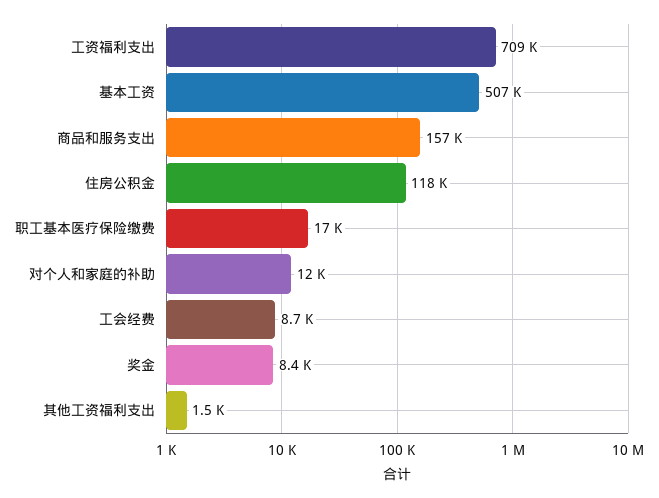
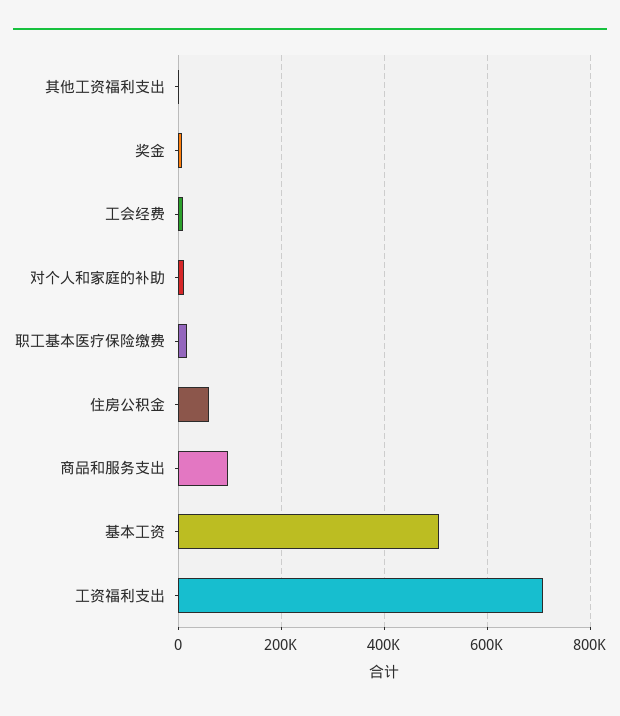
  {
    "工资福利支出": 709000,
    "基本工资": 507000,
-   "商品和服务支出": 157000,
+   "商品和服务支出": 100000,
-   "住房公积金": 118000,
+   "住房公积金": 60000,
    "职工基本医疗保险缴费": 17000,
    "对个人和家庭的补助": 12000,
    "工会经费": 8700,
    "奖金": 8400,
    "其他工资福利支出": 1500
  }

